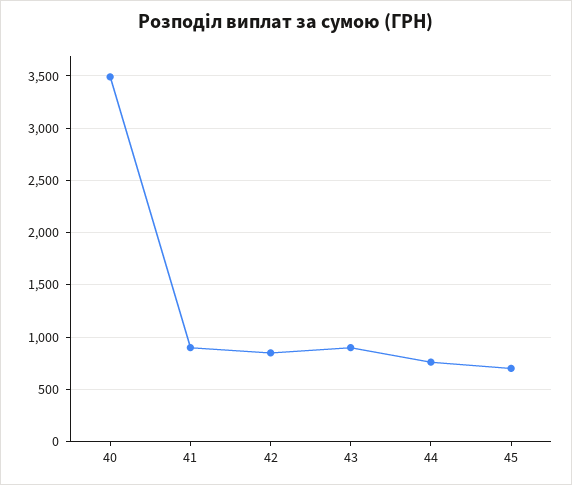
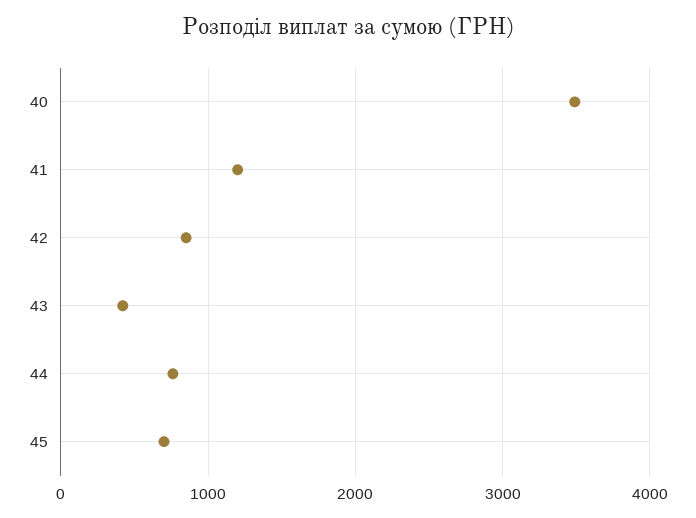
  {
    "40": 3500,
-   "41": 900,
+   "41": 1200,
    "42": 900,
-   "43": 900,
+   "43": 400,
    "44": 800,
    "45": 700
  }

